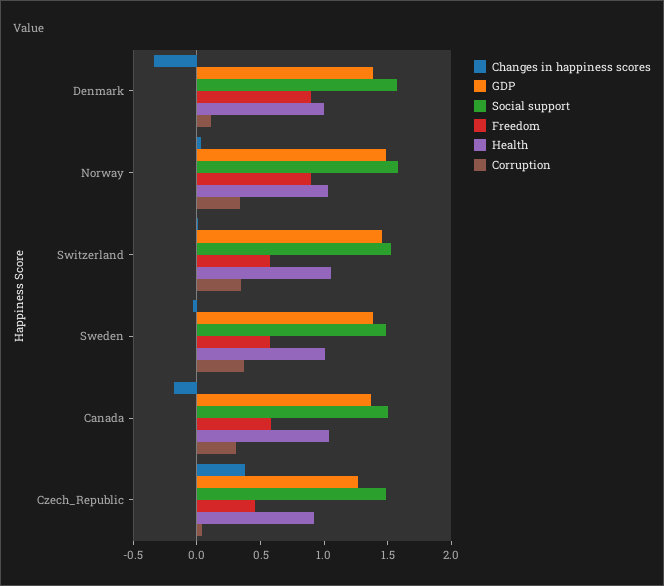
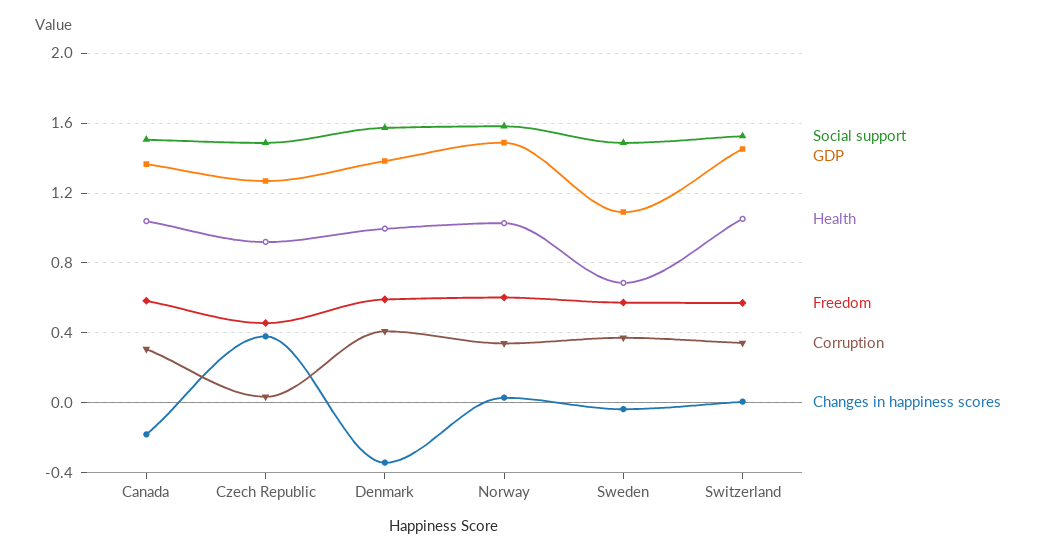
  {
    "Changes in happiness scores": {
      "Denmark": -0.35,
      "Norway": 0.05,
      "Switzerland": 0,
      "Sweden": -0.05,
      "Canada": -0.2,
      "Czech_Republic": 0.4
    },
    "GDP": {
      "Denmark": 1.4,
      "Norway": 1.5,
      "Switzerland": 1.45,
-     "Sweden": 1.4,
+     "Sweden": 1.1,
      "Canada": 1.35,
      "Czech_Republic": 1.25
    },
    "Social support": {
      "Denmark": 1.55,
      "Norway": 1.6,
      "Switzerland": 1.55,
      "Sweden": 1.5,
      "Canada": 1.5,
      "Czech_Republic": 1.5
    },
    "Freedom": {
-     "Denmark": 0.9,
+     "Denmark": 0.6,
-     "Norway": 0.9,
+     "Norway": 0.6,
      "Switzerland": 0.55,
      "Sweden": 0.55,
      "Canada": 0.6,
      "Czech_Republic": 0.45
    },
    "Health": {
      "Denmark": 1,
      "Norway": 1.05,
      "Switzerland": 1.05,
-     "Sweden": 1,
+     "Sweden": 0.7,
      "Canada": 1.05,
      "Czech_Republic": 0.9
    },
    "Corruption": {
-     "Denmark": 0.1,
+     "Denmark": 0.4,
      "Norway": 0.35,
      "Switzerland": 0.35,
      "Sweden": 0.35,
      "Canada": 0.3,
      "Czech_Republic": 0.05
    }
  }

